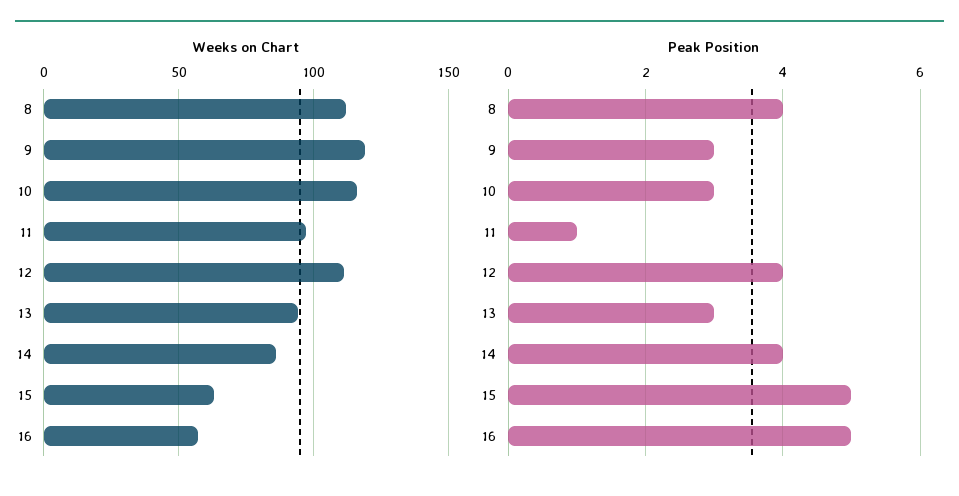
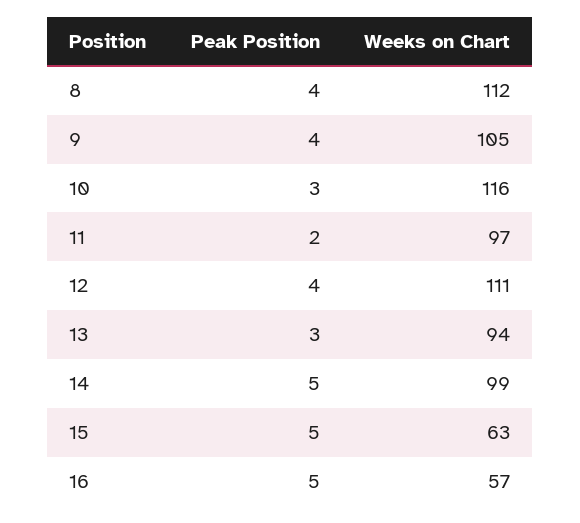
  {
    "Weeks on Chart": {
      "8": 112,
-     "9": 120,
+     "9": 105,
      "10": 116,
      "11": 97,
      "12": 111,
      "13": 94,
-     "14": 85,
+     "14": 99,
      "15": 63,
      "16": 57
    },
    "Peak Position": {
      "8": 4,
-     "9": 3,
+     "9": 4,
      "10": 3,
-     "11": 1,
+     "11": 2,
      "12": 4,
      "13": 3,
-     "14": 4,
+     "14": 5,
      "15": 5,
      "16": 5
    }
  }

